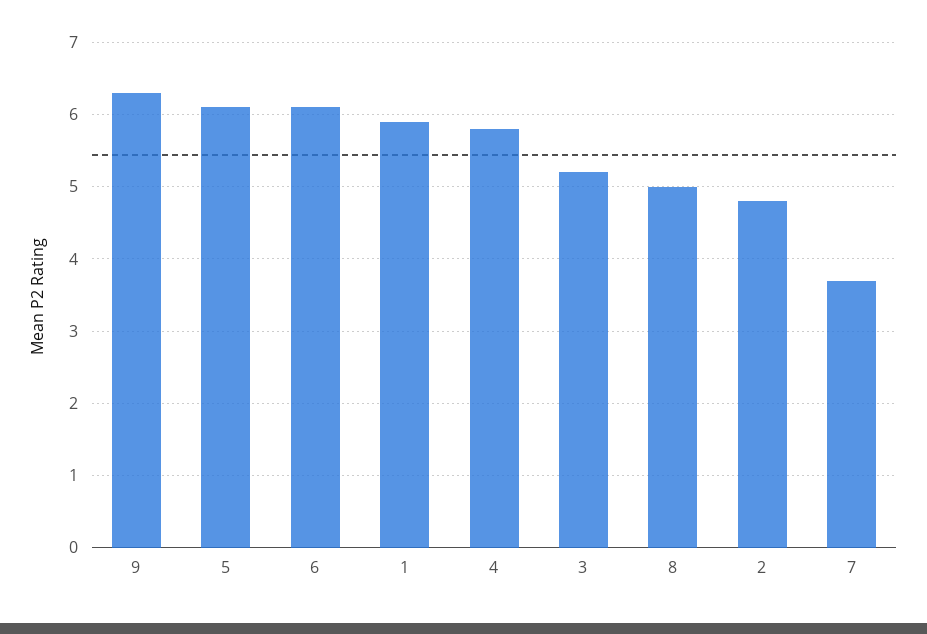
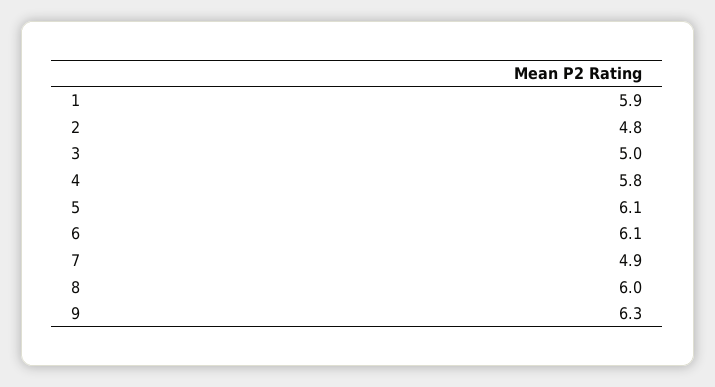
  {
    "9": 6.3,
    "5": 6.1,
    "6": 6.1,
    "1": 5.9,
    "4": 5.8,
-   "3": 5.2,
+   "3": 5,
-   "8": 5,
+   "8": 6,
    "2": 4.8,
-   "7": 3.7
+   "7": 4.9
  }

